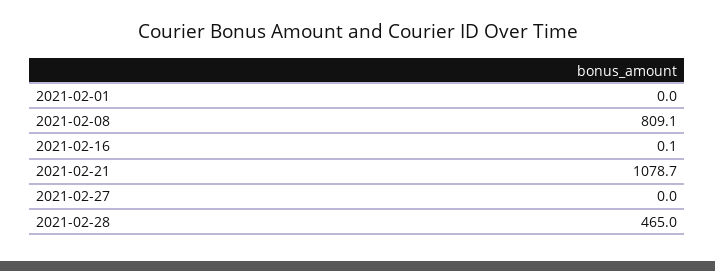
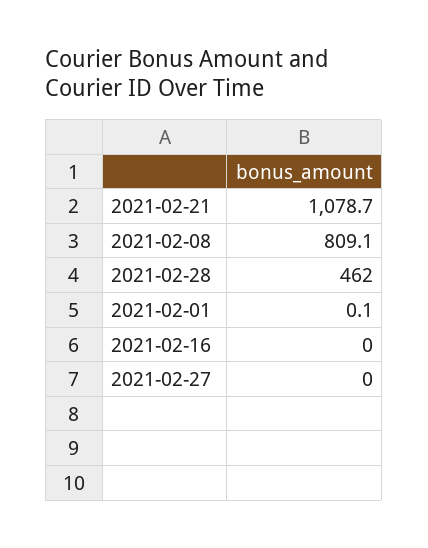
  {
-   "2021-02-01": 0,
+   "2021-02-01": 0.1,
    "2021-02-08": 809.1,
-   "2021-02-16": 0.1,
+   "2021-02-16": 0,
    "2021-02-21": 1078.7,
    "2021-02-27": 0,
-   "2021-02-28": 465
+   "2021-02-28": 462
  }

